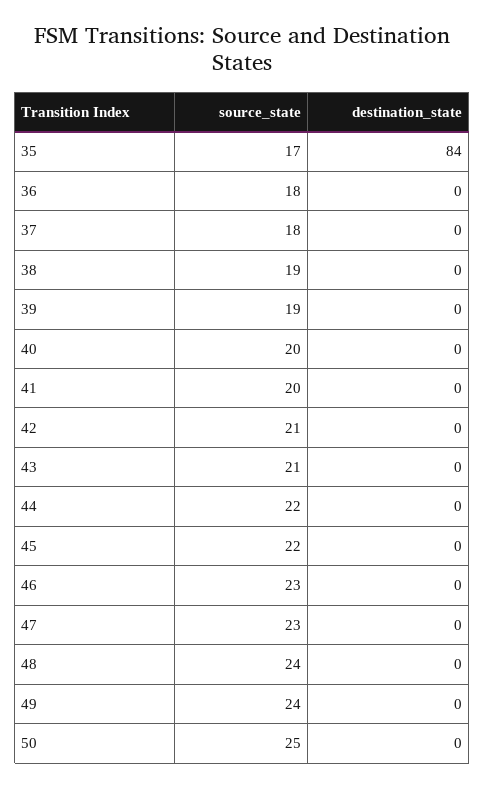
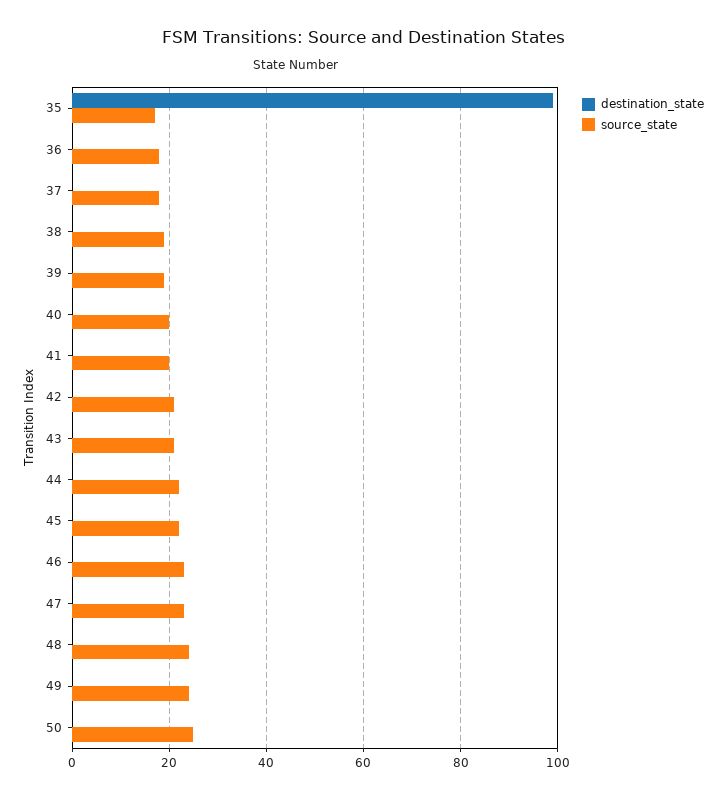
  {
    "source_state": {
      "35": 17,
      "36": 18,
      "37": 18,
      "38": 19,
      "39": 19,
      "40": 20,
      "41": 20,
      "42": 21,
      "43": 21,
      "44": 22,
      "45": 22,
      "46": 23,
      "47": 23,
      "48": 24,
      "49": 24,
      "50": 25
    },
    "destination_state": {
-     "35": 84,
+     "35": 100,
      "36": 0,
      "37": 0,
      "38": 0,
      "39": 0,
      "40": 0,
      "41": 0,
      "42": 0,
      "43": 0,
      "44": 0,
      "45": 0,
      "46": 0,
      "47": 0,
      "48": 0,
      "49": 0,
      "50": 0
    }
  }

